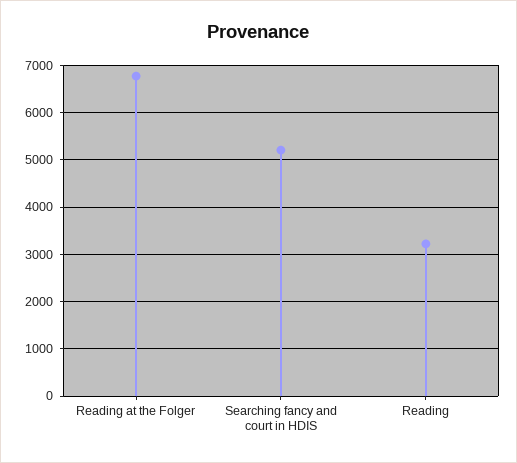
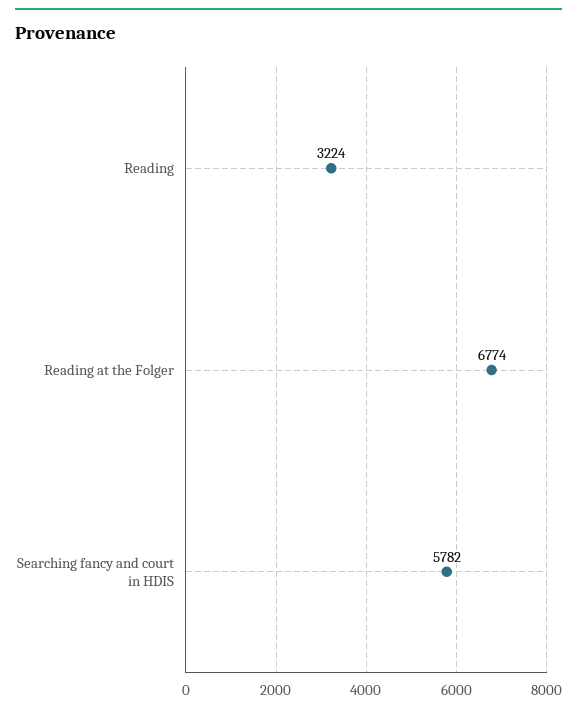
  {
    "Reading at the Folger": 6774,
-   "Searching fancy and court in HDIS": 5200,
+   "Searching fancy and court in HDIS": 5782,
    "Reading": 3224
  }

